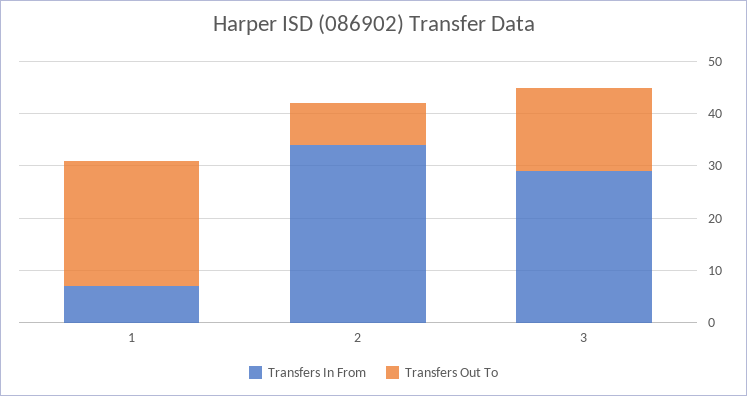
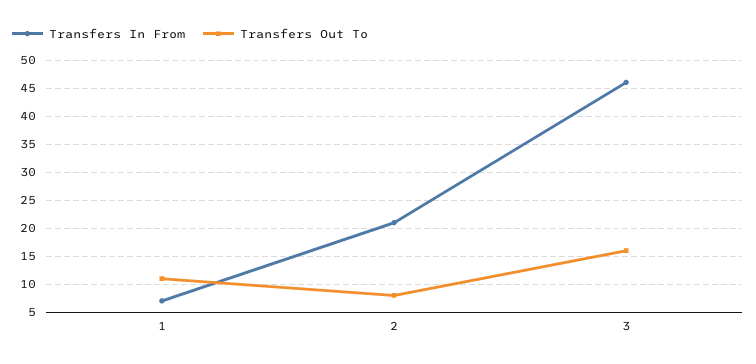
  {
    "Transfers In From": {
      "1": 5,
-     "2": 35,
+     "2": 20,
-     "3": 30
+     "3": 45
    },
    "Transfers Out To": {
-     "1": 25,
+     "1": 10,
      "2": 10,
      "3": 15
    }
  }

